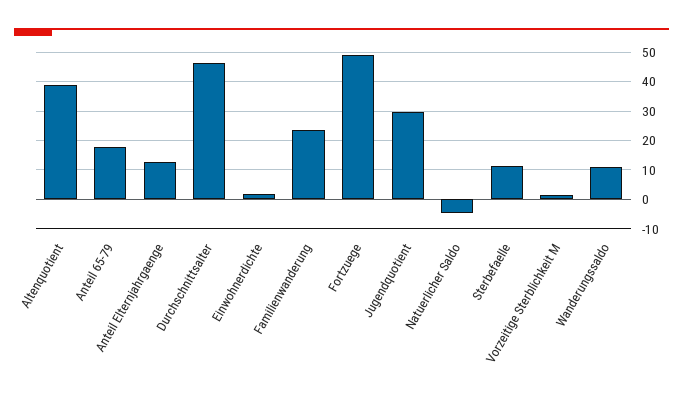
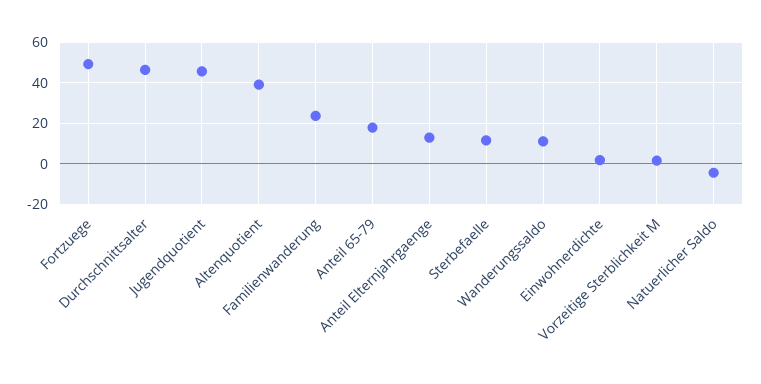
  {
    "Altenquotient": 40,
    "Anteil 65-79": 17.5,
    "Anteil Elternjahrgaenge": 12.5,
    "Durchschnittsalter": 47.5,
    "Einwohnerdichte": 2.5,
    "Familienwanderung": 22.5,
    "Fortzuege": 50,
-   "Jugendquotient": 30,
+   "Jugendquotient": 45,
    "Natuerlicher Saldo": -5,
    "Sterbefaelle": 12.5,
    "Vorzeitige Sterblichkeit M": 2.5,
    "Wanderungssaldo": 10
  }

